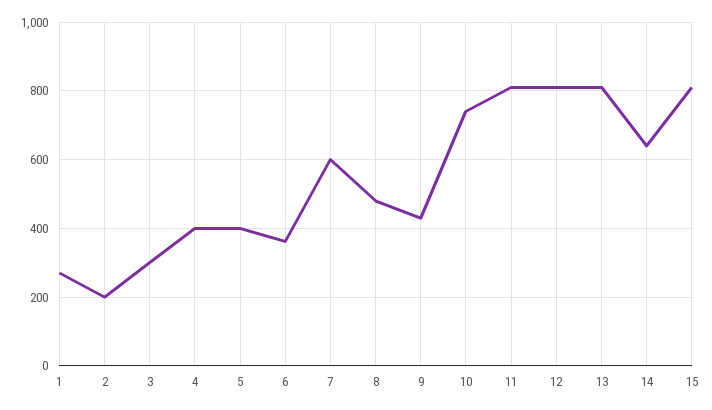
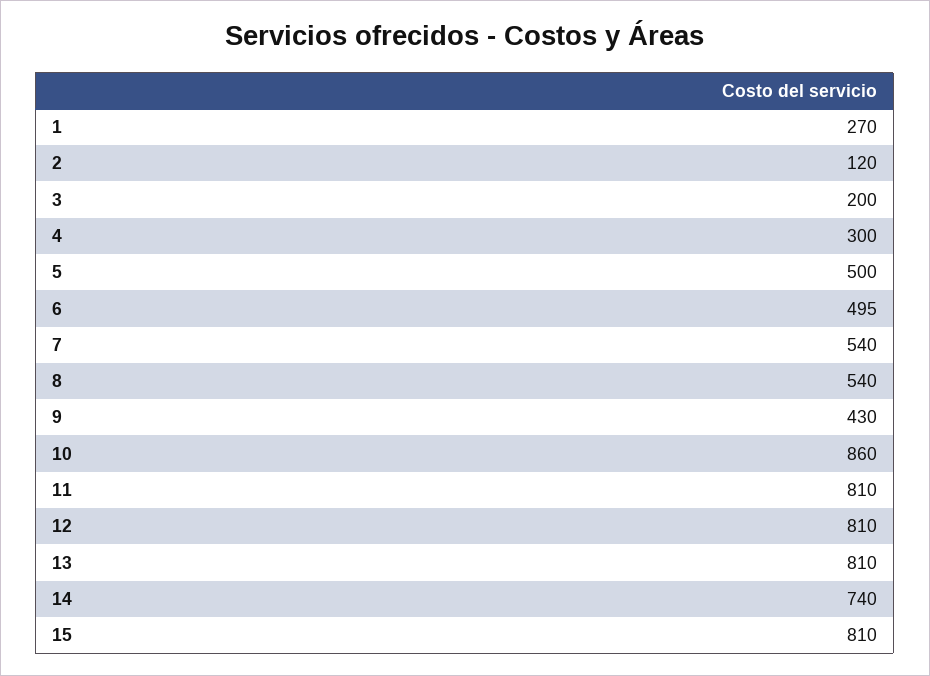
  {
    "1": 270,
-   "2": 200,
+   "2": 120,
-   "3": 300,
+   "3": 200,
-   "4": 400,
+   "4": 300,
-   "5": 400,
+   "5": 500,
-   "6": 360,
+   "6": 495,
-   "7": 600,
+   "7": 540,
-   "8": 480,
+   "8": 540,
    "9": 430,
-   "10": 740,
+   "10": 860,
    "11": 810,
    "12": 810,
    "13": 810,
-   "14": 640,
+   "14": 740,
    "15": 810
  }

